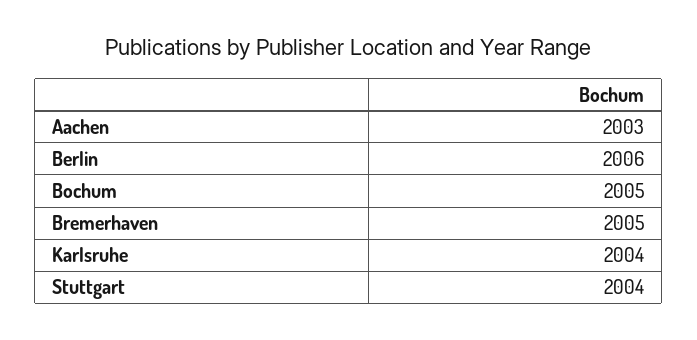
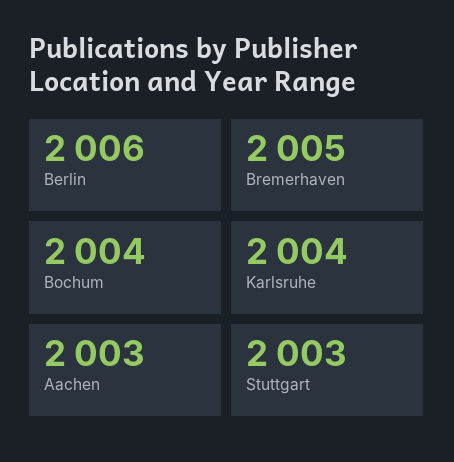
  {
    "Aachen": 2003,
    "Berlin": 2006,
-   "Bochum": 2005,
+   "Bochum": 2004,
    "Bremerhaven": 2005,
    "Karlsruhe": 2004,
-   "Stuttgart": 2004
+   "Stuttgart": 2003
  }

